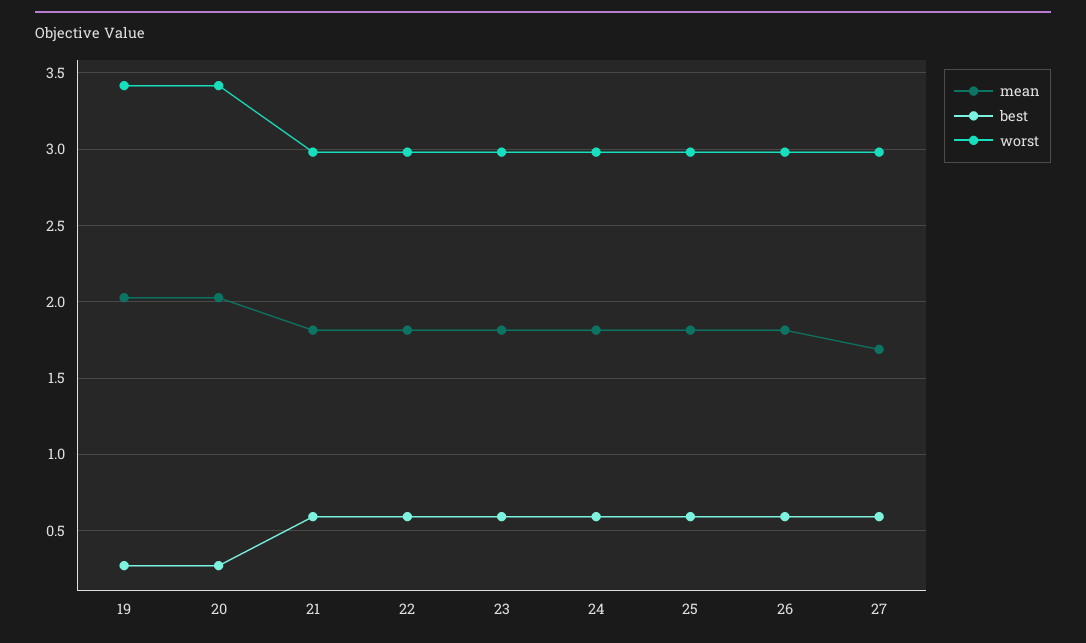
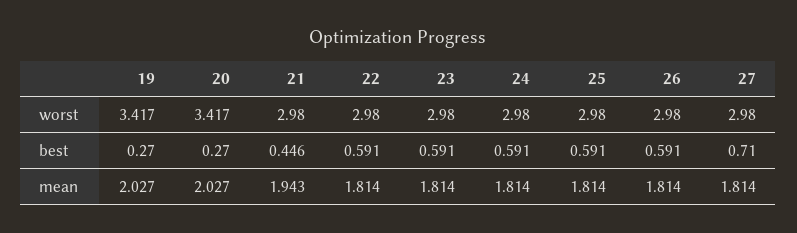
  {
    "mean": {
      "19": 2.027,
      "20": 2.027,
-     "21": 1.8,
+     "21": 1.943,
      "22": 1.814,
      "23": 1.814,
      "24": 1.814,
      "25": 1.814,
      "26": 1.814,
-     "27": 1.7
+     "27": 1.814
    },
    "best": {
      "19": 0.27,
      "20": 0.27,
-     "21": 0.6,
+     "21": 0.446,
      "22": 0.591,
      "23": 0.591,
      "24": 0.591,
      "25": 0.591,
      "26": 0.591,
-     "27": 0.6
+     "27": 0.71
    },
    "worst": {
      "19": 3.417,
      "20": 3.417,
      "21": 2.98,
      "22": 2.98,
      "23": 2.98,
      "24": 2.98,
      "25": 2.98,
      "26": 2.98,
      "27": 2.98
    }
  }

